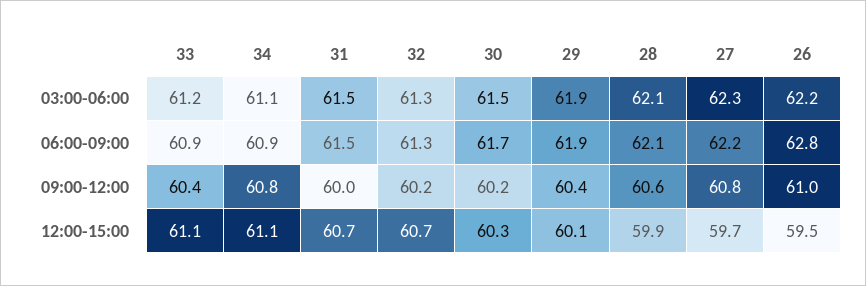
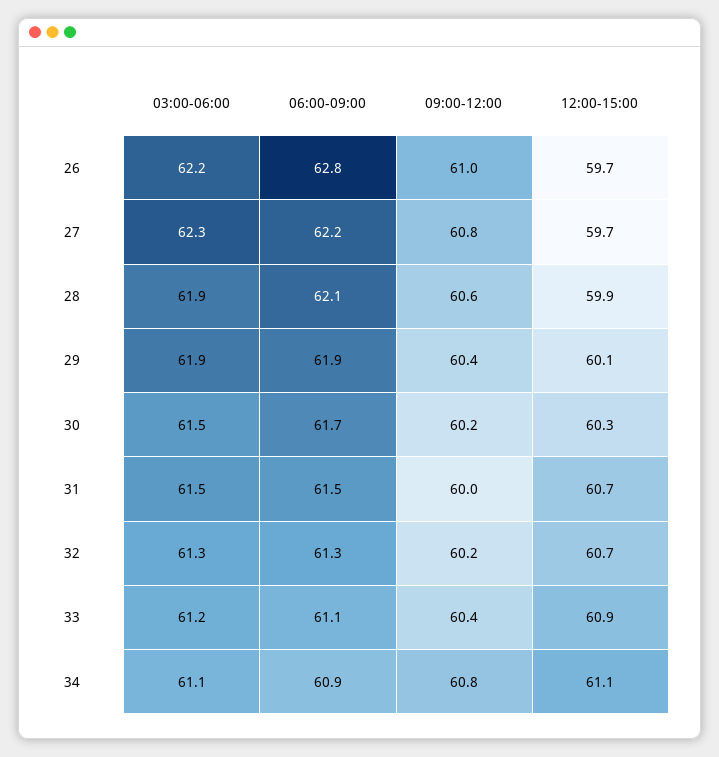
  {
    "33": {
      "03:00-06:00": 61.2,
-     "06:00-09:00": 60.9,
+     "06:00-09:00": 61.1,
      "09:00-12:00": 60.4,
-     "12:00-15:00": 61.1
+     "12:00-15:00": 60.9
    },
    "34": {
      "03:00-06:00": 61.1,
      "06:00-09:00": 60.9,
      "09:00-12:00": 60.8,
      "12:00-15:00": 61.1
    },
    "31": {
      "03:00-06:00": 61.5,
      "06:00-09:00": 61.5,
      "09:00-12:00": 60,
      "12:00-15:00": 60.7
    },
    "32": {
      "03:00-06:00": 61.3,
      "06:00-09:00": 61.3,
      "09:00-12:00": 60.2,
      "12:00-15:00": 60.7
    },
    "30": {
      "03:00-06:00": 61.5,
      "06:00-09:00": 61.7,
      "09:00-12:00": 60.2,
      "12:00-15:00": 60.3
    },
    "29": {
      "03:00-06:00": 61.9,
      "06:00-09:00": 61.9,
      "09:00-12:00": 60.4,
      "12:00-15:00": 60.1
    },
    "28": {
-     "03:00-06:00": 62.1,
+     "03:00-06:00": 61.9,
      "06:00-09:00": 62.1,
      "09:00-12:00": 60.6,
      "12:00-15:00": 59.9
    },
    "27": {
      "03:00-06:00": 62.3,
      "06:00-09:00": 62.2,
      "09:00-12:00": 60.8,
      "12:00-15:00": 59.7
    },
    "26": {
      "03:00-06:00": 62.2,
      "06:00-09:00": 62.8,
      "09:00-12:00": 61,
-     "12:00-15:00": 59.5
+     "12:00-15:00": 59.7
    }
  }

